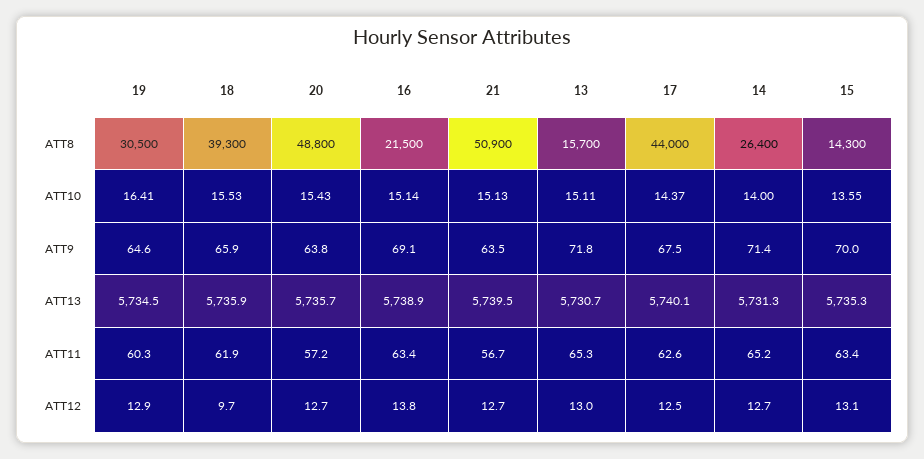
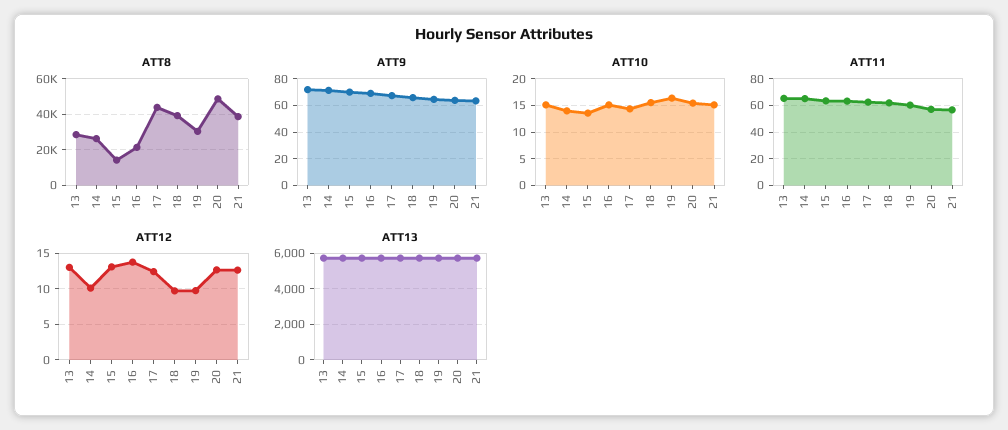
  {
    "ATT8": {
      "19": 30500,
      "18": 39300,
      "20": 48800,
      "16": 21500,
-     "21": 50900,
+     "21": 40000,
-     "13": 15700,
+     "13": 30000,
      "17": 44000,
      "14": 26400,
      "15": 14300
    },
    "ATT10": {
      "19": 16.41,
      "18": 15.53,
      "20": 15.43,
      "16": 15.14,
      "21": 15.13,
      "13": 15.11,
      "17": 14.37,
      "14": 14,
      "15": 13.55
    },
    "ATT9": {
      "19": 64.6,
      "18": 65.9,
      "20": 63.8,
      "16": 69.1,
      "21": 63.5,
      "13": 71.8,
      "17": 67.5,
      "14": 71.4,
      "15": 70
    },
    "ATT13": {
      "19": 5734.5,
      "18": 5735.9,
      "20": 5735.7,
      "16": 5738.9,
      "21": 5739.5,
      "13": 5730.7,
      "17": 5740.1,
      "14": 5731.3,
      "15": 5735.3
    },
    "ATT11": {
      "19": 60.3,
      "18": 61.9,
      "20": 57.2,
      "16": 63.4,
      "21": 56.7,
      "13": 65.3,
      "17": 62.6,
      "14": 65.2,
      "15": 63.4
    },
    "ATT12": {
-     "19": 12.9,
+     "19": 10,
      "18": 9.7,
      "20": 12.7,
      "16": 13.8,
      "21": 12.7,
      "13": 13,
      "17": 12.5,
-     "14": 12.7,
+     "14": 10,
      "15": 13.1
    }
  }

